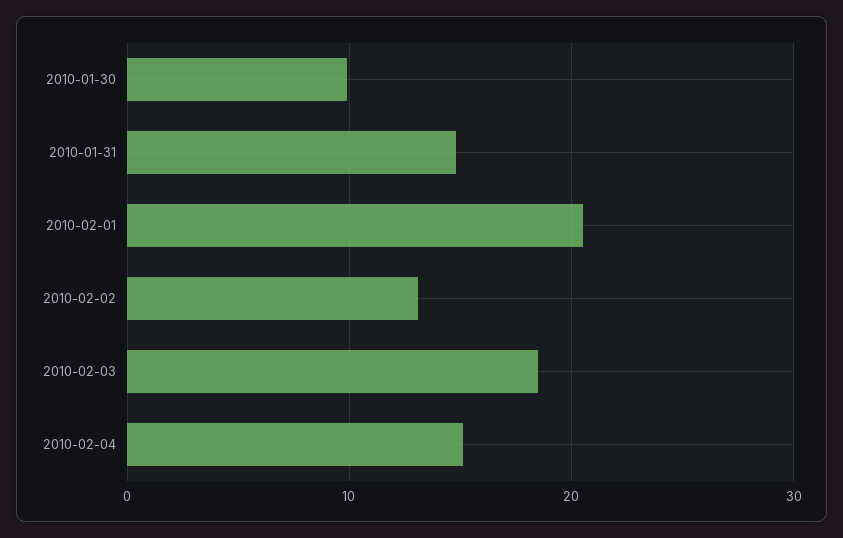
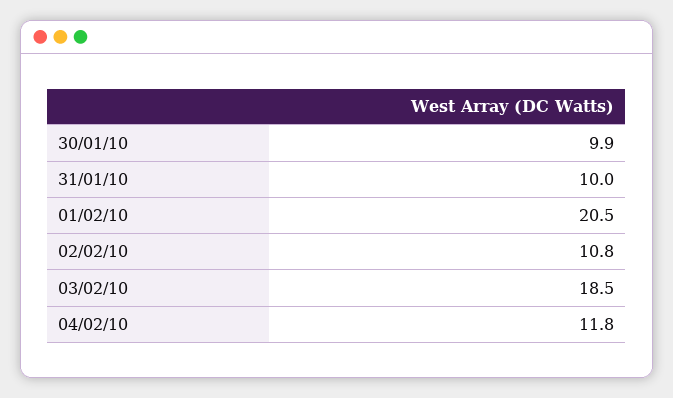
  {
    "2010-01-30": 9.9,
-   "2010-01-31": 15,
+   "2010-01-31": 10,
    "2010-02-01": 20.5,
-   "2010-02-02": 13,
+   "2010-02-02": 10.8,
    "2010-02-03": 18.5,
-   "2010-02-04": 15
+   "2010-02-04": 11.8
  }

